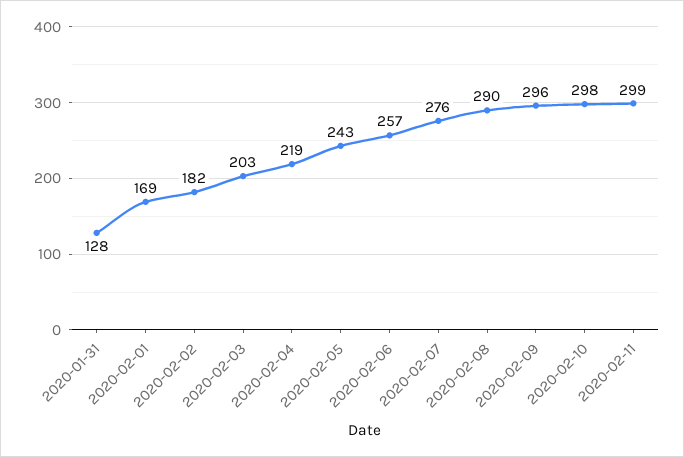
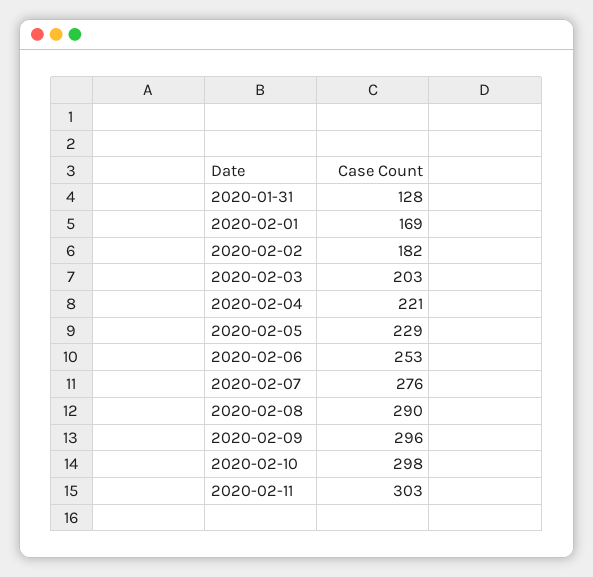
  {
    "2020-01-31": 128,
    "2020-02-01": 169,
    "2020-02-02": 182,
    "2020-02-03": 203,
-   "2020-02-04": 219,
+   "2020-02-04": 221,
-   "2020-02-05": 243,
+   "2020-02-05": 229,
-   "2020-02-06": 257,
+   "2020-02-06": 253,
    "2020-02-07": 276,
    "2020-02-08": 290,
    "2020-02-09": 296,
    "2020-02-10": 298,
-   "2020-02-11": 299
+   "2020-02-11": 303
  }

